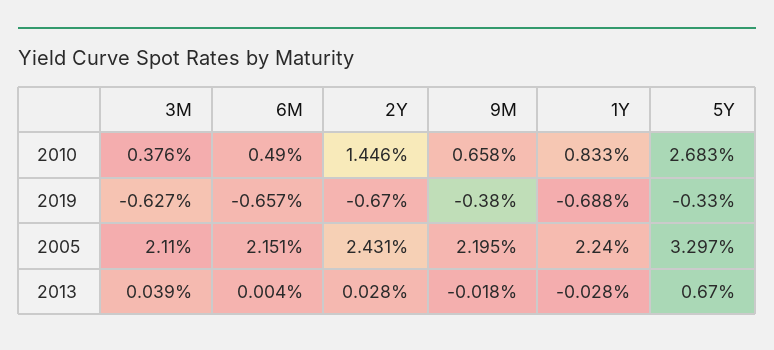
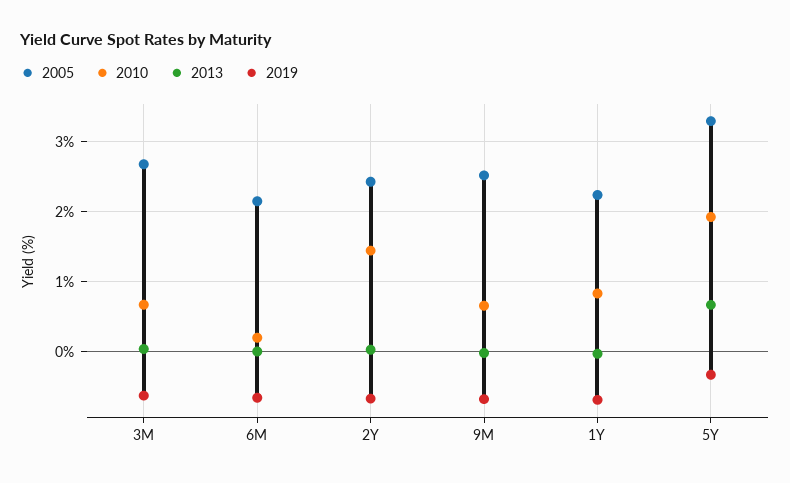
  {
    "2010": {
-     "3M": 0.376,
+     "3M": 0.7,
-     "6M": 0.49,
+     "6M": 0.2,
      "2Y": 1.446,
      "9M": 0.658,
      "1Y": 0.833,
-     "5Y": 2.683
+     "5Y": 1.9
    },
    "2019": {
      "3M": -0.627,
      "6M": -0.657,
      "2Y": -0.67,
-     "9M": -0.38,
+     "9M": -0.7,
      "1Y": -0.688,
      "5Y": -0.33
    },
    "2005": {
-     "3M": 2.11,
+     "3M": 2.7,
      "6M": 2.151,
      "2Y": 2.431,
-     "9M": 2.195,
+     "9M": 2.5,
      "1Y": 2.24,
      "5Y": 3.297
    },
    "2013": {
      "3M": 0.039,
      "6M": 0.004,
      "2Y": 0.028,
      "9M": -0.018,
      "1Y": -0.028,
      "5Y": 0.67
    }
  }

